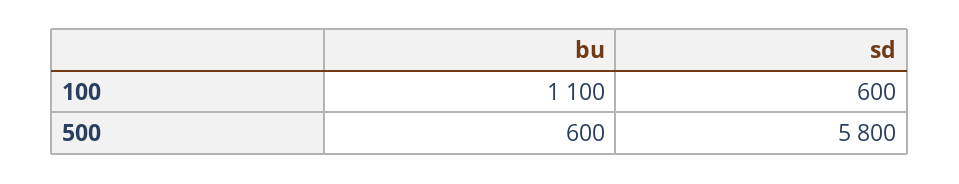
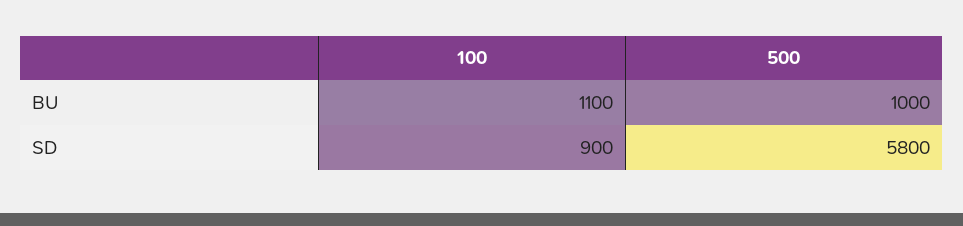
  {
    "bu": {
      "100": 1100,
-     "500": 600
+     "500": 1000
    },
    "sd": {
-     "100": 600,
+     "100": 900,
      "500": 5800
    }
  }

